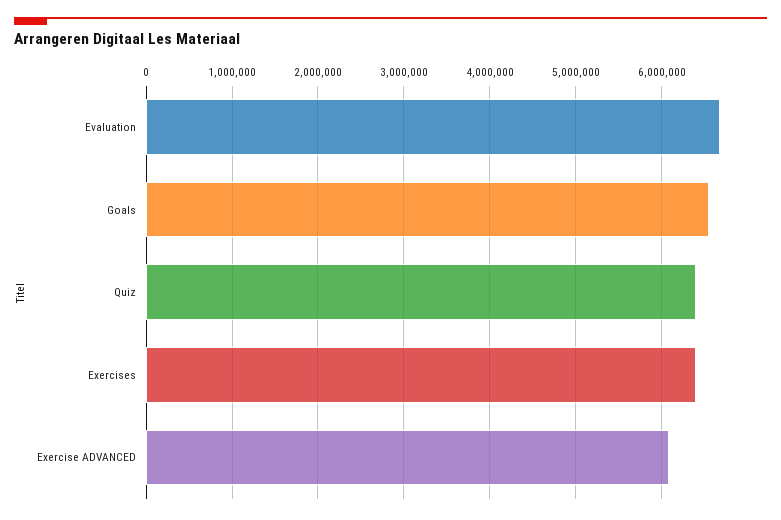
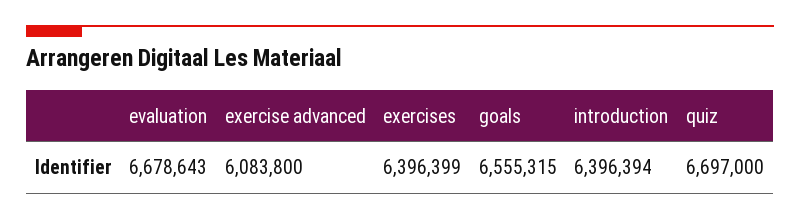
  {
    "Evaluation": 6678643,
    "Goals": 6555315,
-   "Quiz": 6400000,
+   "Quiz": 6697000,
    "Exercises": 6396399,
-   "Exercise ADVANCED": 6083800
+   "Exercise ADVANCED": 6083800,
+   "introduction": 6396394
  }

